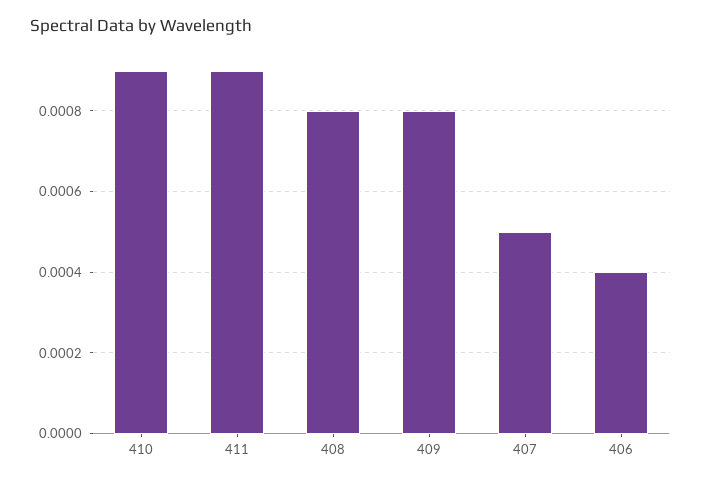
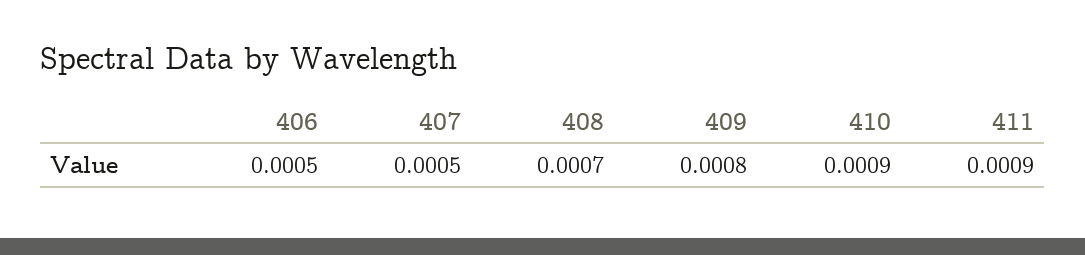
  {
    "410": 0.0009,
    "411": 0.0009,
-   "408": 0.0008,
+   "408": 0.0007,
    "409": 0.0008,
    "407": 0.0005,
-   "406": 0.0004
+   "406": 0.0005
  }

